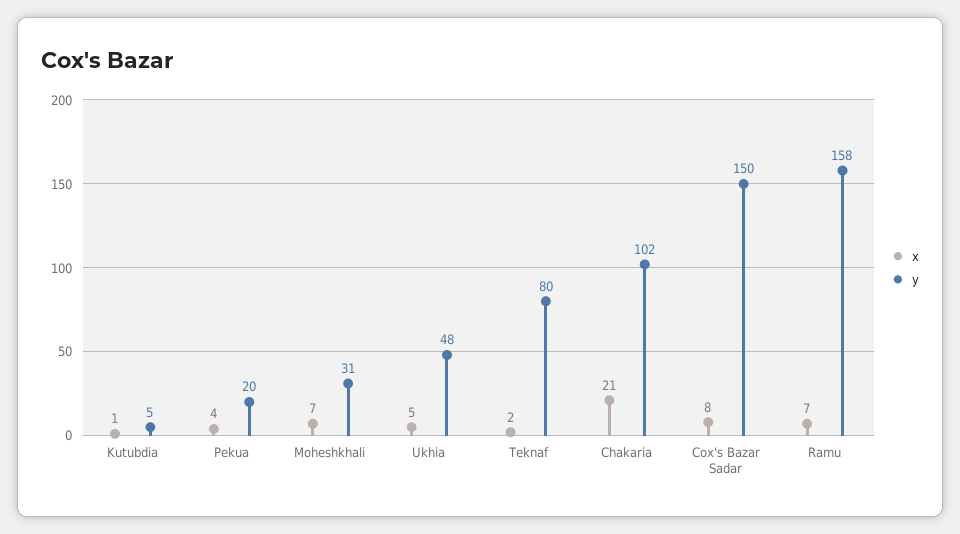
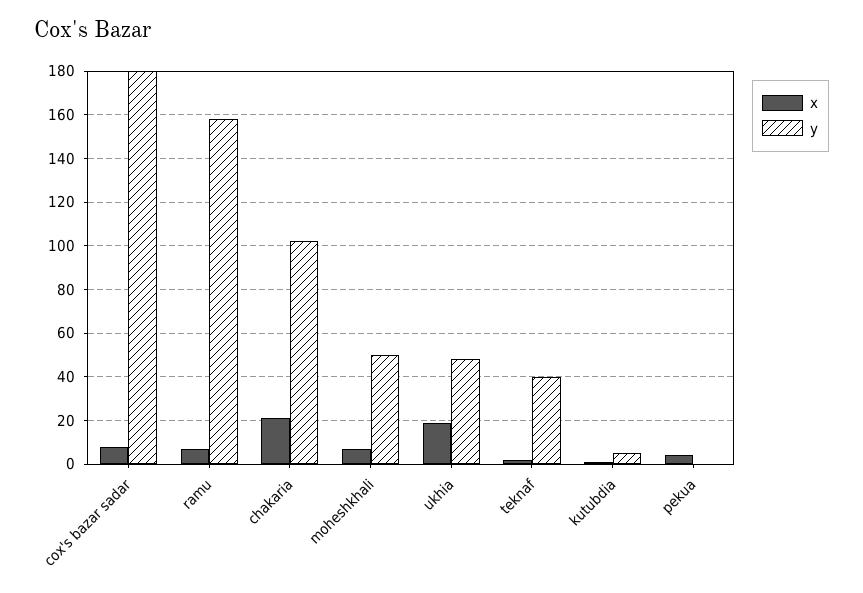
  {
    "x": {
      "Kutubdia": 1,
      "Pekua": 4,
      "Moheshkhali": 7,
-     "Ukhia": 5,
+     "Ukhia": 20,
      "Teknaf": 2,
      "Chakaria": 21,
      "Cox's Bazar Sadar": 8,
      "Ramu": 7
    },
    "y": {
      "Kutubdia": 5,
-     "Pekua": 20,
+     "Pekua": 0,
-     "Moheshkhali": 31,
+     "Moheshkhali": 50,
      "Ukhia": 48,
-     "Teknaf": 80,
+     "Teknaf": 40,
      "Chakaria": 102,
-     "Cox's Bazar Sadar": 150,
+     "Cox's Bazar Sadar": 180,
      "Ramu": 158
    }
  }

